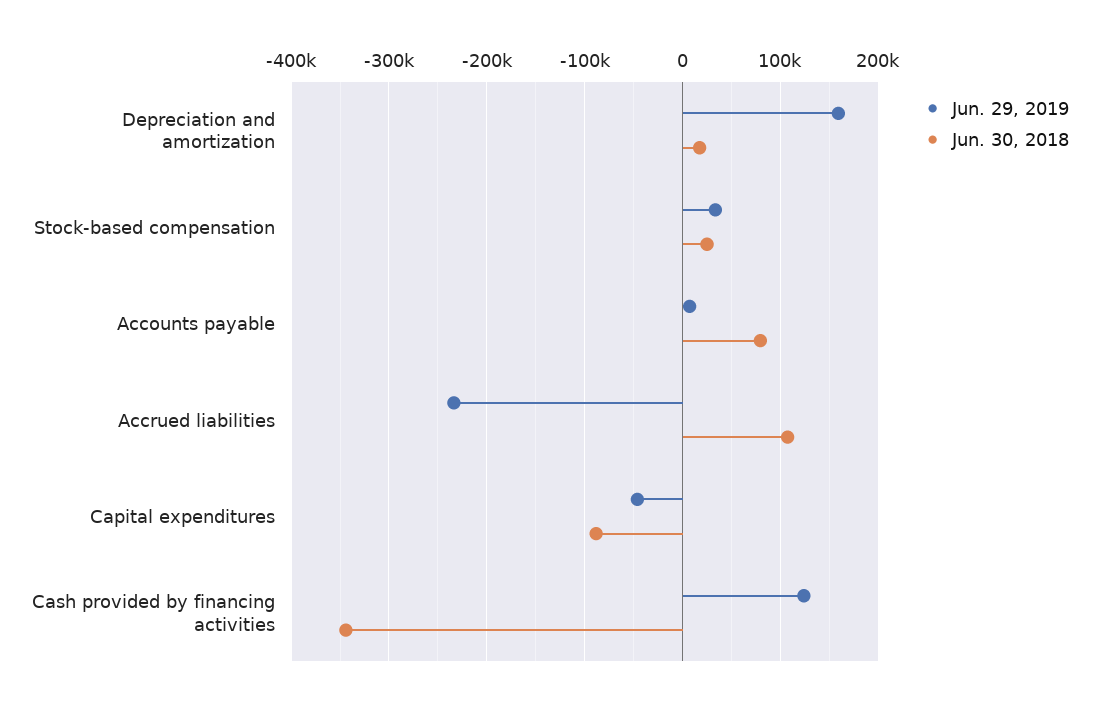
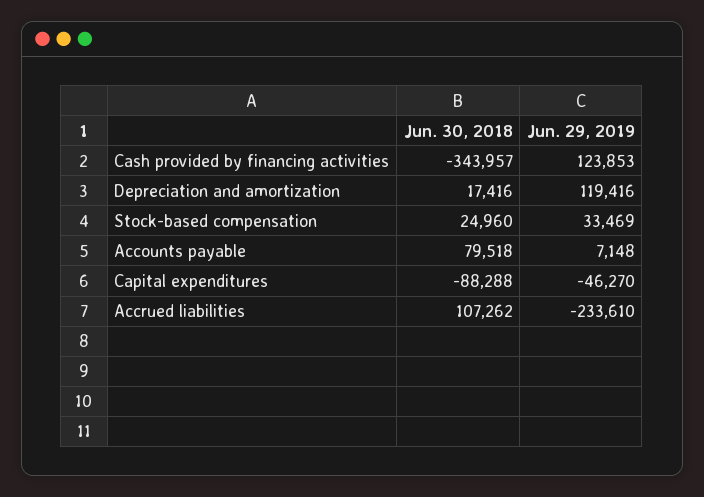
  {
    "Jun. 29, 2019": {
-     "Depreciation and amortization": 160000,
+     "Depreciation and amortization": 119416,
      "Stock-based compensation": 33469,
      "Accounts payable": 7148,
      "Accrued liabilities": -233610,
      "Capital expenditures": -46270,
      "Cash provided by financing activities": 123853
    },
    "Jun. 30, 2018": {
      "Depreciation and amortization": 17416,
      "Stock-based compensation": 24960,
      "Accounts payable": 79518,
      "Accrued liabilities": 107262,
      "Capital expenditures": -88288,
      "Cash provided by financing activities": -343957
    }
  }

